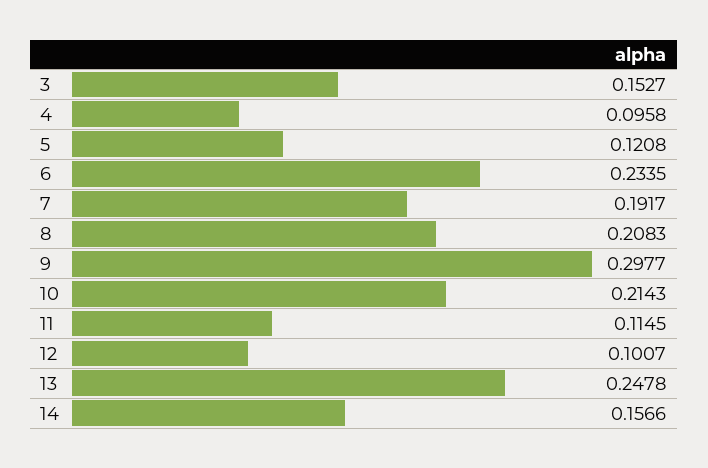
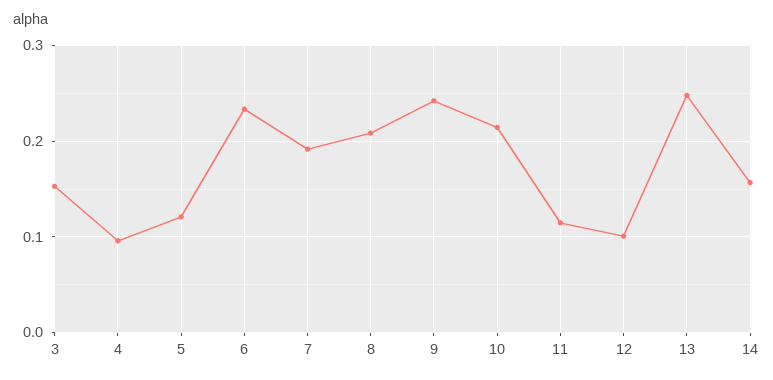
  {
    "3": 0.1527,
    "4": 0.0958,
    "5": 0.1208,
    "6": 0.2335,
    "7": 0.1917,
    "8": 0.2083,
-   "9": 0.2977,
+   "9": 0.24,
    "10": 0.2143,
    "11": 0.1145,
    "12": 0.1007,
    "13": 0.2478,
    "14": 0.1566
  }

